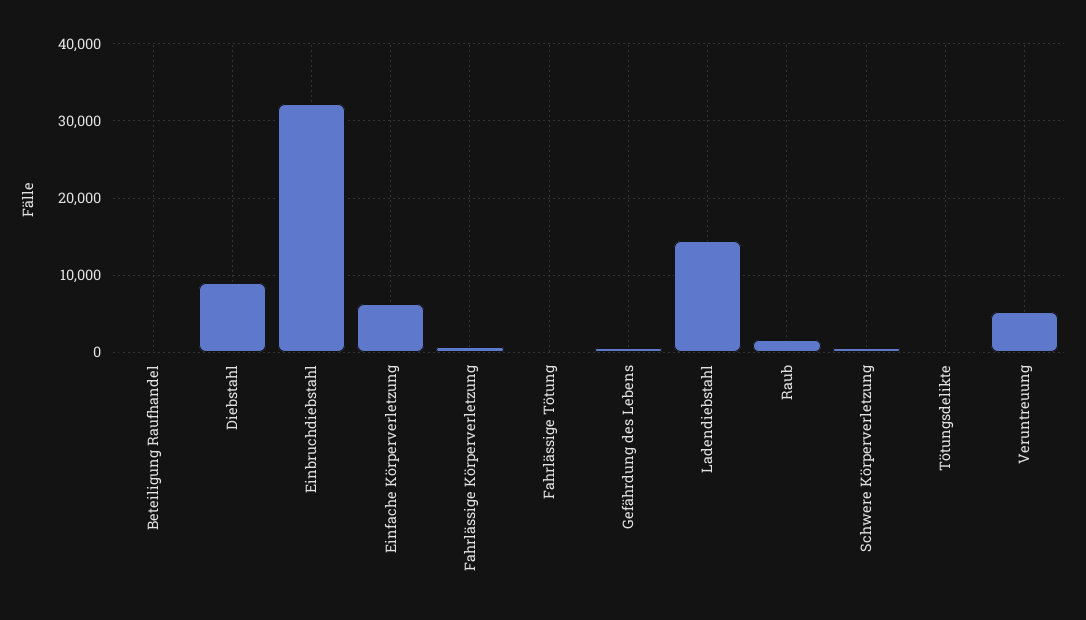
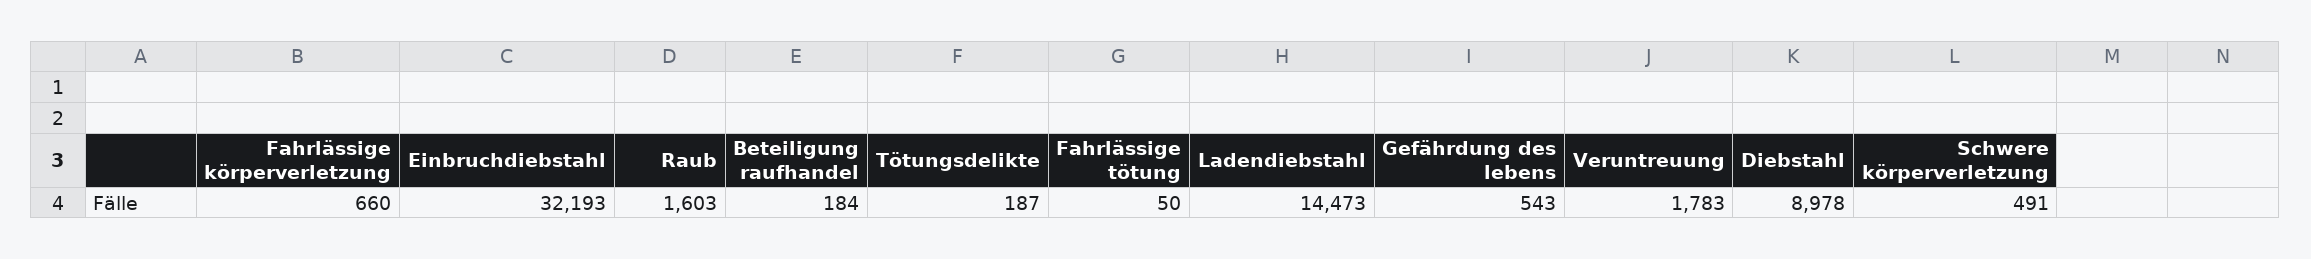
  {
    "Beteiligung Raufhandel": 184,
    "Diebstahl": 8978,
    "Einbruchdiebstahl": 32193,
-   "Einfache Körperverletzung": 6000,
    "Fahrlässige Körperverletzung": 660,
    "Fahrlässige Tötung": 50,
    "Gefährdung des Lebens": 543,
    "Ladendiebstahl": 14473,
    "Raub": 1603,
    "Schwere Körperverletzung": 491,
    "Tötungsdelikte": 187,
-   "Veruntreuung": 5000
+   "Veruntreuung": 1783
  }

